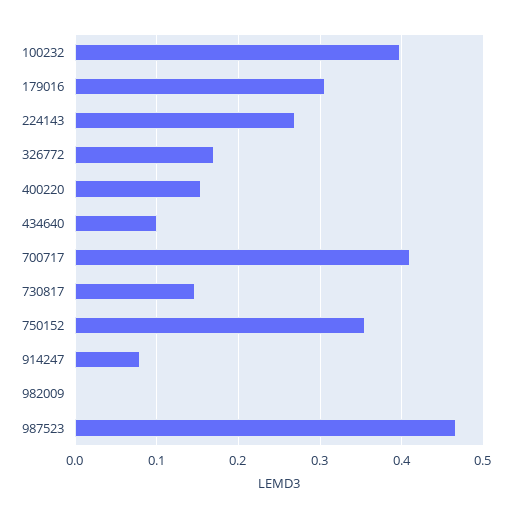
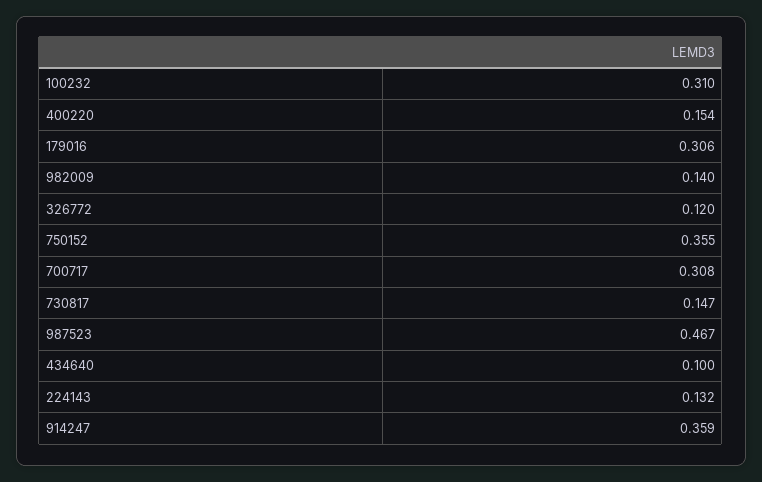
  {
-   "100232": 0.4,
+   "100232": 0.31,
    "179016": 0.306,
-   "224143": 0.27,
+   "224143": 0.132,
-   "326772": 0.17,
+   "326772": 0.12,
    "400220": 0.154,
    "434640": 0.1,
-   "700717": 0.41,
+   "700717": 0.308,
    "730817": 0.147,
    "750152": 0.355,
-   "914247": 0.08,
+   "914247": 0.359,
-   "982009": 0,
+   "982009": 0.14,
    "987523": 0.467
  }

